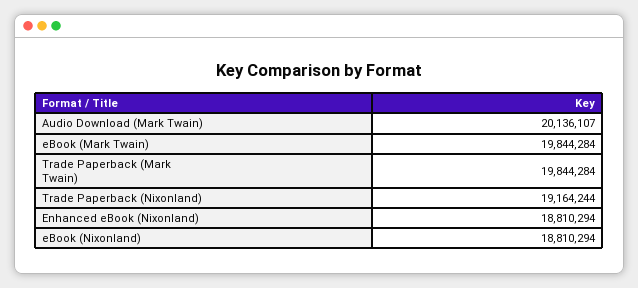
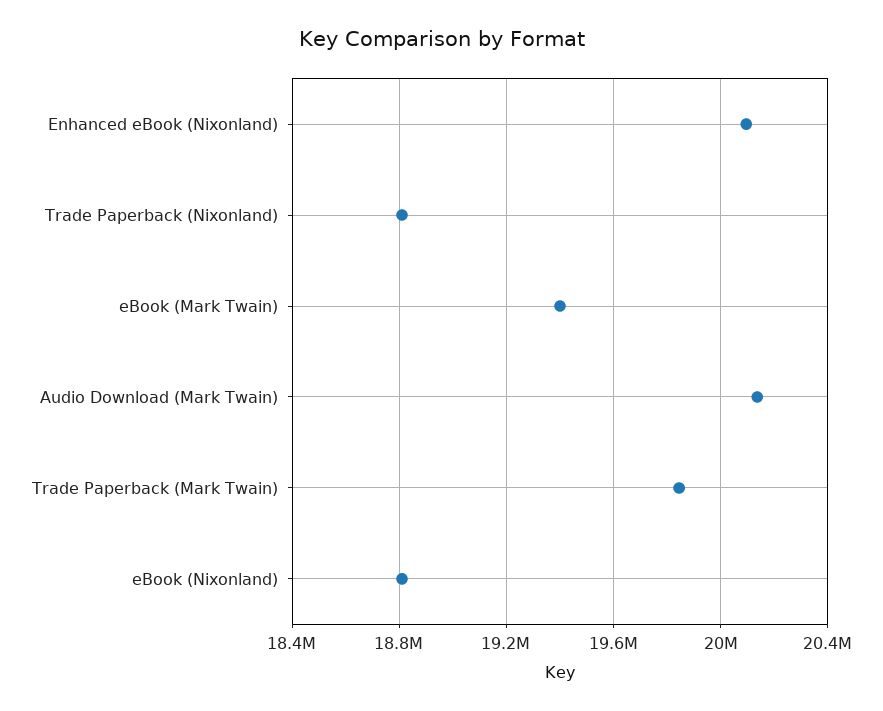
  {
    "Audio Download (Mark Twain)": 20136107,
-   "eBook (Mark Twain)": 19844284,
+   "eBook (Mark Twain)": 19400000,
    "Trade Paperback (Mark Twain)": 19844284,
-   "Trade Paperback (Nixonland)": 19164244,
+   "Trade Paperback (Nixonland)": 18800000,
-   "Enhanced eBook (Nixonland)": 18810294,
+   "Enhanced eBook (Nixonland)": 20100000,
    "eBook (Nixonland)": 18810294
  }

